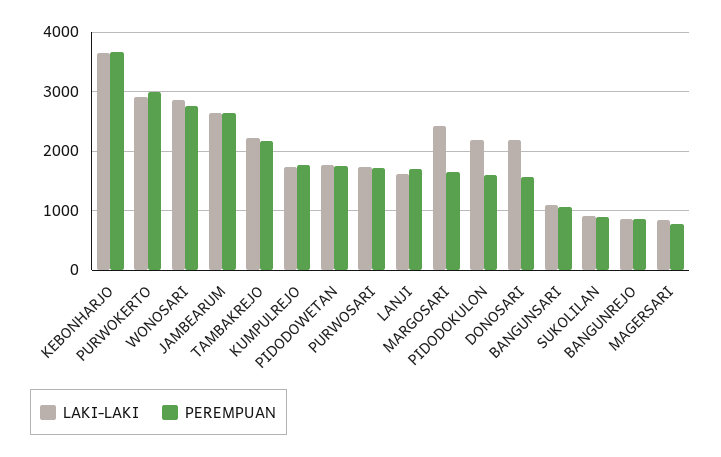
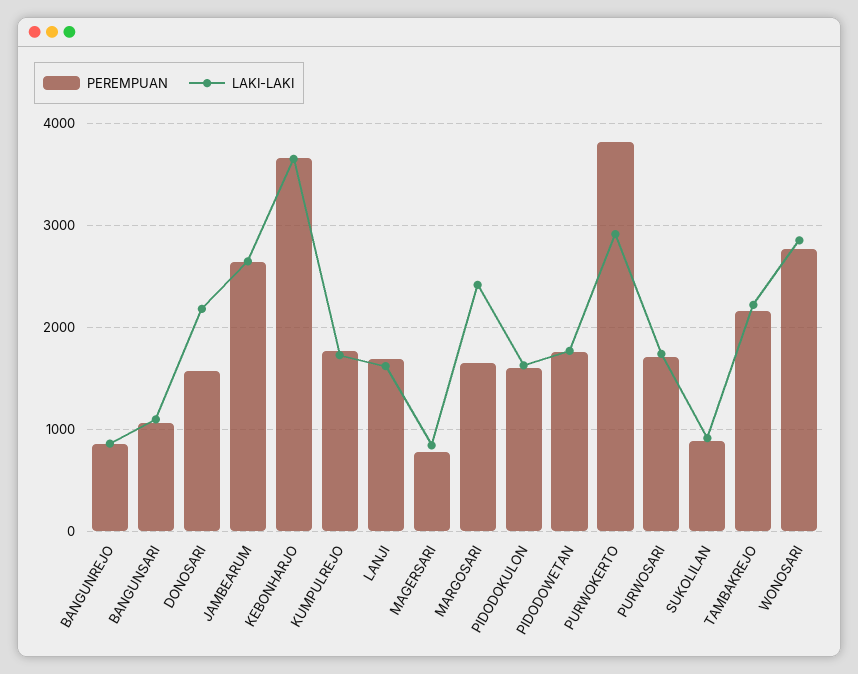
  {
    "LAKI-LAKI": {
      "KEBONHARJO": 3700,
      "PURWOKERTO": 2900,
      "WONOSARI": 2900,
      "JAMBEARUM": 2600,
      "TAMBAKREJO": 2200,
      "KUMPULREJO": 1700,
      "PIDODOWETAN": 1800,
      "PURWOSARI": 1700,
      "LANJI": 1600,
      "MARGOSARI": 2400,
-     "PIDODOKULON": 2200,
+     "PIDODOKULON": 1600,
      "DONOSARI": 2200,
      "BANGUNSARI": 1100,
      "SUKOLILAN": 900,
      "BANGUNREJO": 900,
      "MAGERSARI": 800
    },
    "PEREMPUAN": {
      "KEBONHARJO": 3700,
-     "PURWOKERTO": 3000,
+     "PURWOKERTO": 3800,
      "WONOSARI": 2800,
      "JAMBEARUM": 2600,
      "TAMBAKREJO": 2200,
      "KUMPULREJO": 1800,
      "PIDODOWETAN": 1800,
      "PURWOSARI": 1700,
      "LANJI": 1700,
      "MARGOSARI": 1600,
      "PIDODOKULON": 1600,
      "DONOSARI": 1600,
      "BANGUNSARI": 1100,
      "SUKOLILAN": 900,
      "BANGUNREJO": 900,
      "MAGERSARI": 800
    }
  }

